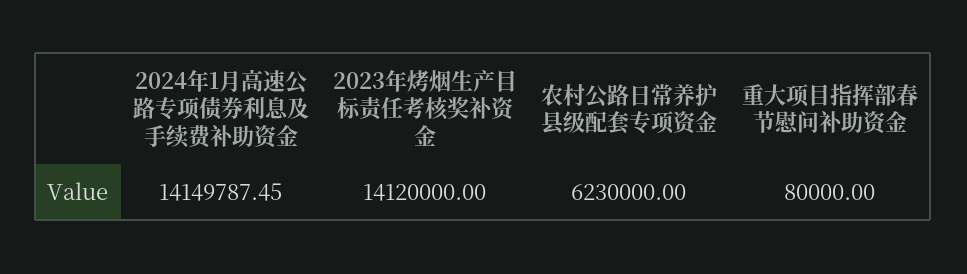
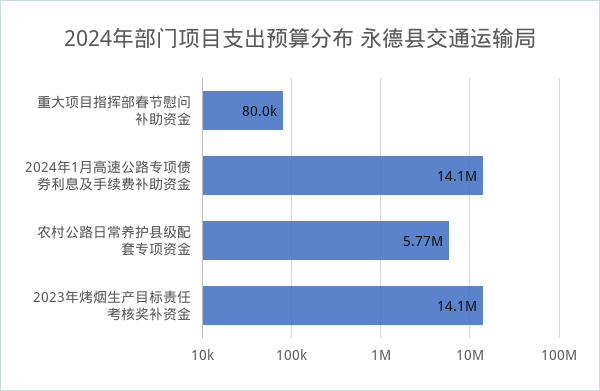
  {
    "2024年1月高速公路专项债券利息及手续费补助资金": 14149787.45,
    "2023年烤烟生产目标责任考核奖补资金": 14120000,
-   "农村公路日常养护县级配套专项资金": 6230000,
+   "农村公路日常养护县级配套专项资金": 5770000,
    "重大项目指挥部春节慰问补助资金": 80000
  }

